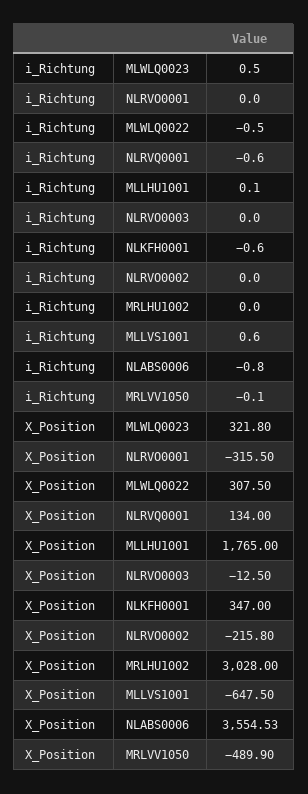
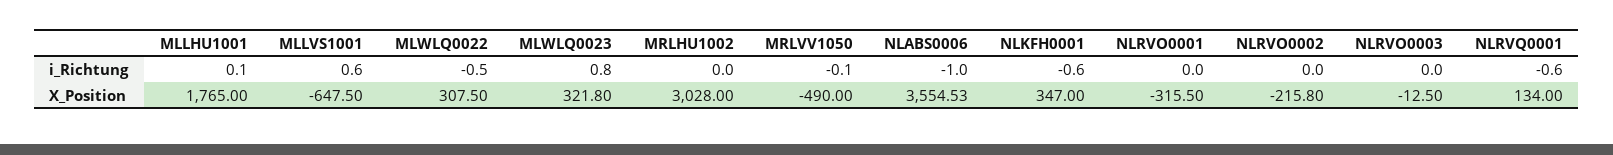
  {
    "i_Richtung": {
-     "MLWLQ0023": 0.5,
+     "MLWLQ0023": 0.8,
      "NLRVO0001": 0,
      "MLWLQ0022": -0.5,
      "NLRVQ0001": -0.6,
      "MLLHU1001": 0.1,
      "NLRVO0003": 0,
      "NLKFH0001": -0.6,
      "NLRVO0002": 0,
      "MRLHU1002": 0,
      "MLLVS1001": 0.6,
-     "NLABS0006": -0.8,
+     "NLABS0006": -1,
      "MRLVV1050": -0.1
    },
    "X_Position": {
      "MLWLQ0023": 321.8,
      "NLRVO0001": -315.5,
      "MLWLQ0022": 307.5,
      "NLRVQ0001": 134,
      "MLLHU1001": 1765,
      "NLRVO0003": -12.5,
      "NLKFH0001": 347,
      "NLRVO0002": -215.8,
      "MRLHU1002": 3028,
      "MLLVS1001": -647.5,
      "NLABS0006": 3554.53,
-     "MRLVV1050": -489.9
+     "MRLVV1050": -490
    }
  }

